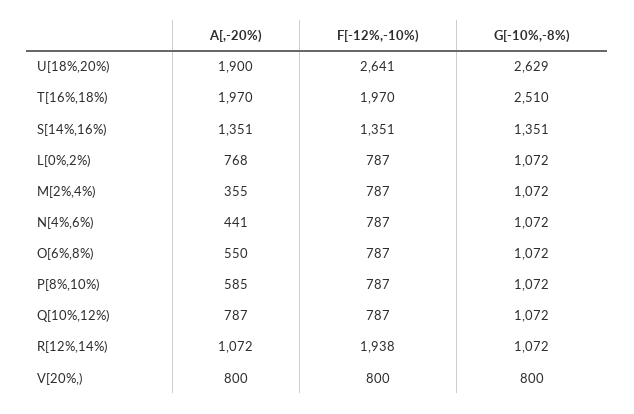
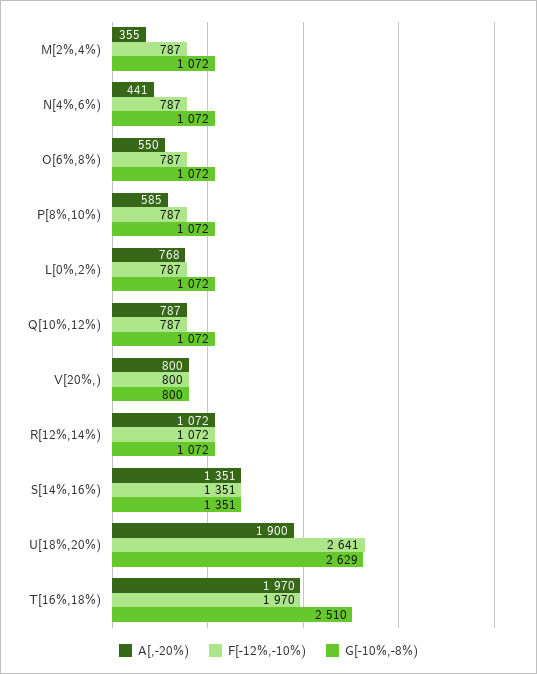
  {
    "A[,-20%)": {
      "U[18%,20%)": 1900,
      "T[16%,18%)": 1970,
      "S[14%,16%)": 1351,
      "L[0%,2%)": 768,
      "M[2%,4%)": 355,
      "N[4%,6%)": 441,
      "O[6%,8%)": 550,
      "P[8%,10%)": 585,
      "Q[10%,12%)": 787,
      "R[12%,14%)": 1072,
      "V[20%,)": 800
    },
    "F[-12%,-10%)": {
      "U[18%,20%)": 2641,
      "T[16%,18%)": 1970,
      "S[14%,16%)": 1351,
      "L[0%,2%)": 787,
      "M[2%,4%)": 787,
      "N[4%,6%)": 787,
      "O[6%,8%)": 787,
      "P[8%,10%)": 787,
      "Q[10%,12%)": 787,
-     "R[12%,14%)": 1938,
+     "R[12%,14%)": 1072,
      "V[20%,)": 800
    },
    "G[-10%,-8%)": {
      "U[18%,20%)": 2629,
      "T[16%,18%)": 2510,
      "S[14%,16%)": 1351,
      "L[0%,2%)": 1072,
      "M[2%,4%)": 1072,
      "N[4%,6%)": 1072,
      "O[6%,8%)": 1072,
      "P[8%,10%)": 1072,
      "Q[10%,12%)": 1072,
      "R[12%,14%)": 1072,
      "V[20%,)": 800
    }
  }

